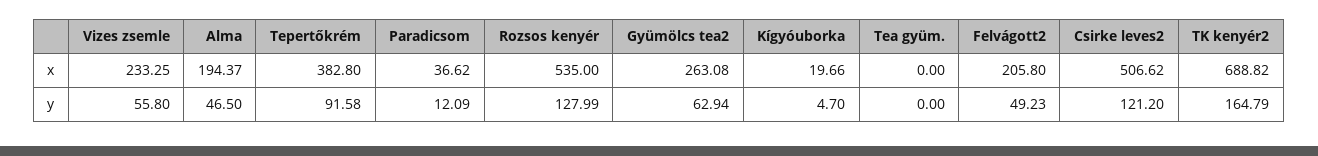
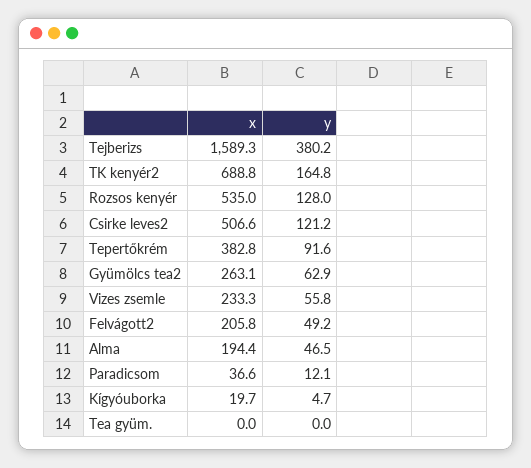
  {
    "Vizes zsemle": {
      "x": 233.25,
      "y": 55.8
    },
    "Alma": {
      "x": 194.37,
      "y": 46.5
    },
    "Tepertőkrém": {
      "x": 382.8,
      "y": 91.58
    },
    "Paradicsom": {
      "x": 36.62,
      "y": 12.09
    },
    "Rozsos kenyér": {
      "x": 535,
      "y": 127.99
    },
    "Gyümölcs tea2": {
      "x": 263.08,
      "y": 62.94
    },
    "Kígyóuborka": {
      "x": 19.66,
      "y": 4.7
    },
    "Tea gyüm.": {
      "x": 0,
      "y": 0
    },
    "Felvágott2": {
      "x": 205.8,
      "y": 49.23
    },
    "Csirke leves2": {
      "x": 506.62,
      "y": 121.2
    },
    "TK kenyér2": {
      "x": 688.82,
      "y": 164.79
-   }
+   },
+   "Tejberizs": {
+     "x": 1589.3,
+     "y": 380.2
+   }
  }

